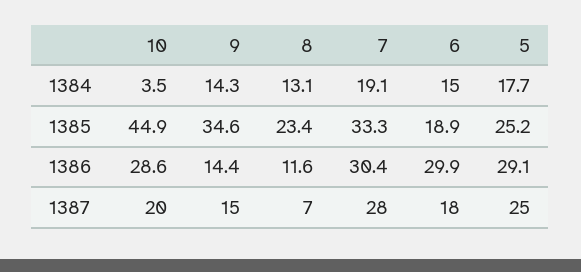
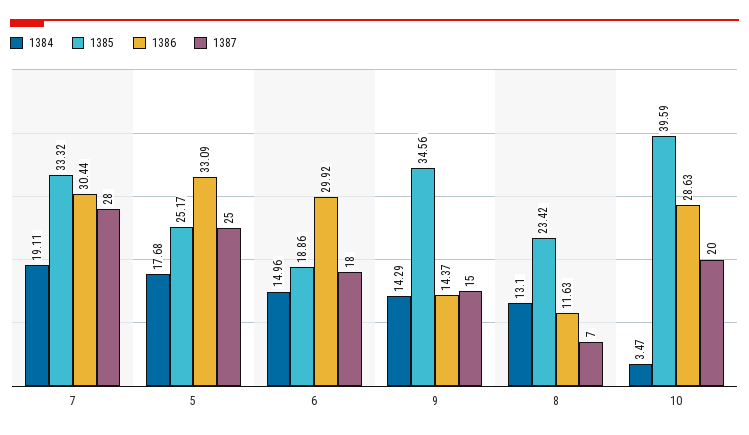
  {
    "1384": {
      "10": 3.47,
      "9": 14.29,
      "8": 13.1,
      "7": 19.11,
      "6": 14.96,
      "5": 17.68
    },
    "1385": {
-     "10": 44.9,
+     "10": 39.59,
      "9": 34.56,
      "8": 23.42,
      "7": 33.32,
      "6": 18.86,
      "5": 25.17
    },
    "1386": {
      "10": 28.63,
      "9": 14.37,
      "8": 11.63,
      "7": 30.44,
      "6": 29.92,
-     "5": 29.1
+     "5": 33.09
    },
    "1387": {
      "10": 20,
      "9": 15,
      "8": 7,
      "7": 28,
      "6": 18,
      "5": 25
    }
  }

